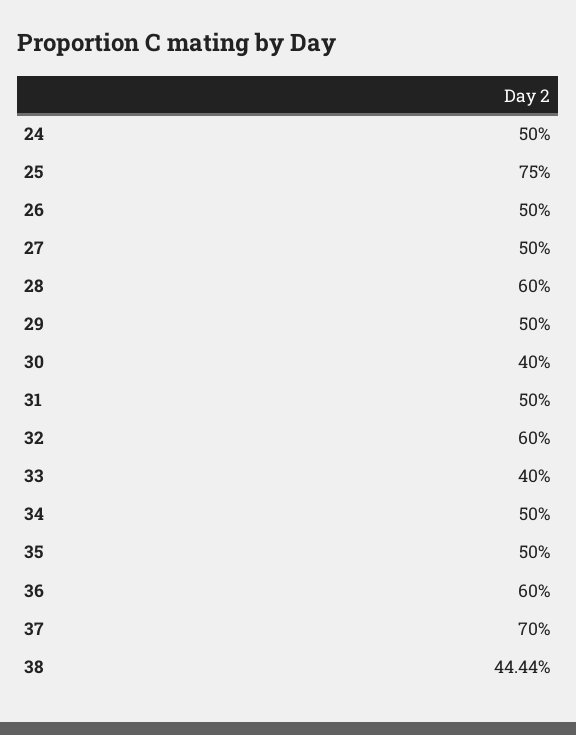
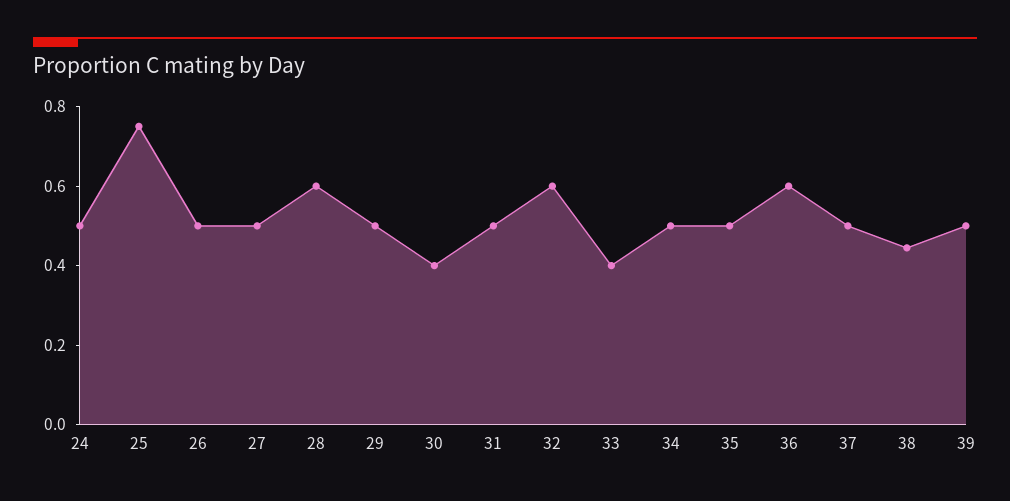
  {
    "24": 0.5,
    "25": 0.75,
    "26": 0.5,
    "27": 0.5,
    "28": 0.6,
    "29": 0.5,
    "30": 0.4,
    "31": 0.5,
    "32": 0.6,
    "33": 0.4,
    "34": 0.5,
    "35": 0.5,
    "36": 0.6,
-   "37": 0.7,
+   "37": 0.5,
-   "38": 0.4444
+   "38": 0.4444,
+   "39": 0.5
  }

